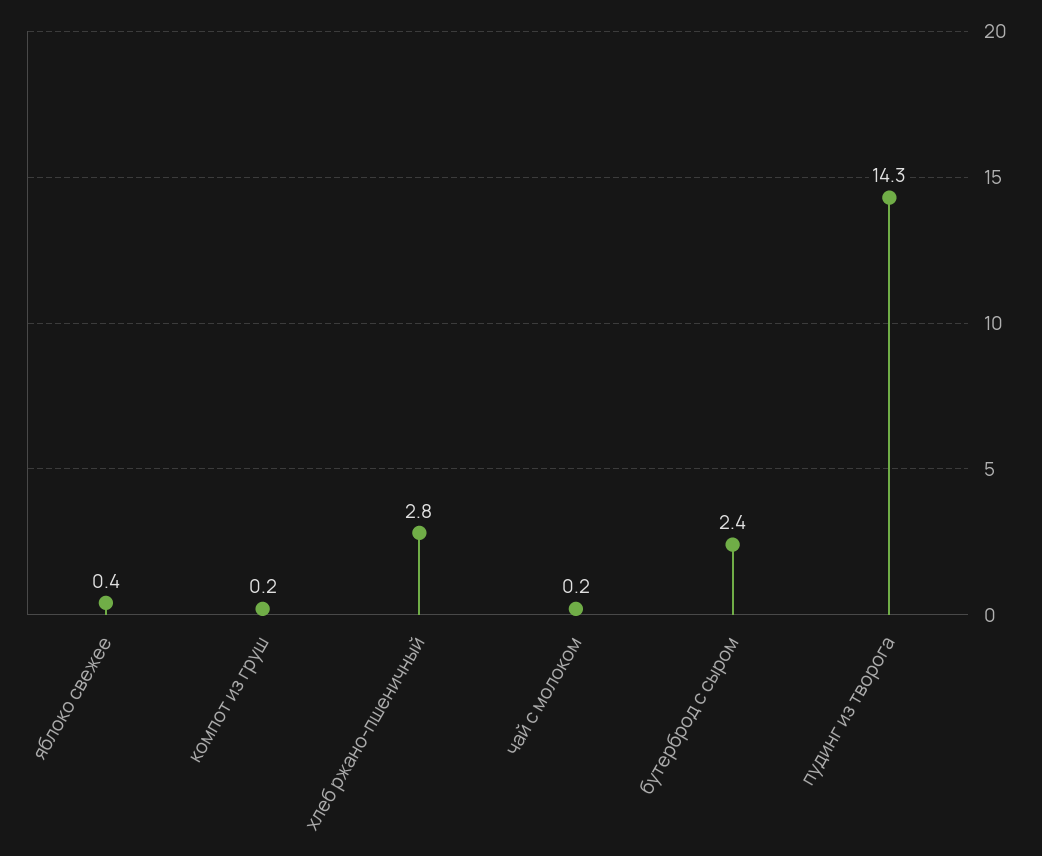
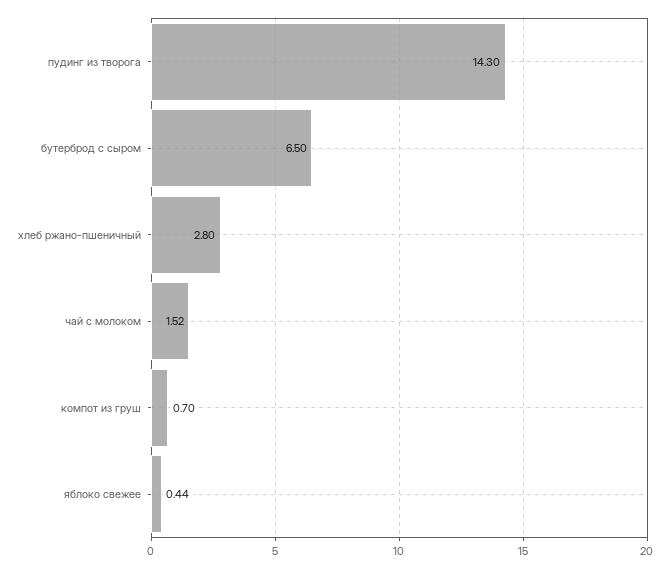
  {
    "яблоко свежее": 0.44,
-   "компот из груш": 0.2,
+   "компот из груш": 0.7,
    "хлеб ржано-пшеничный": 2.8,
-   "чай с молоком": 0.2,
+   "чай с молоком": 1.52,
-   "бутерброд с сыром": 2.4,
+   "бутерброд с сыром": 6.5,
    "пудинг из творога": 14.3
  }

